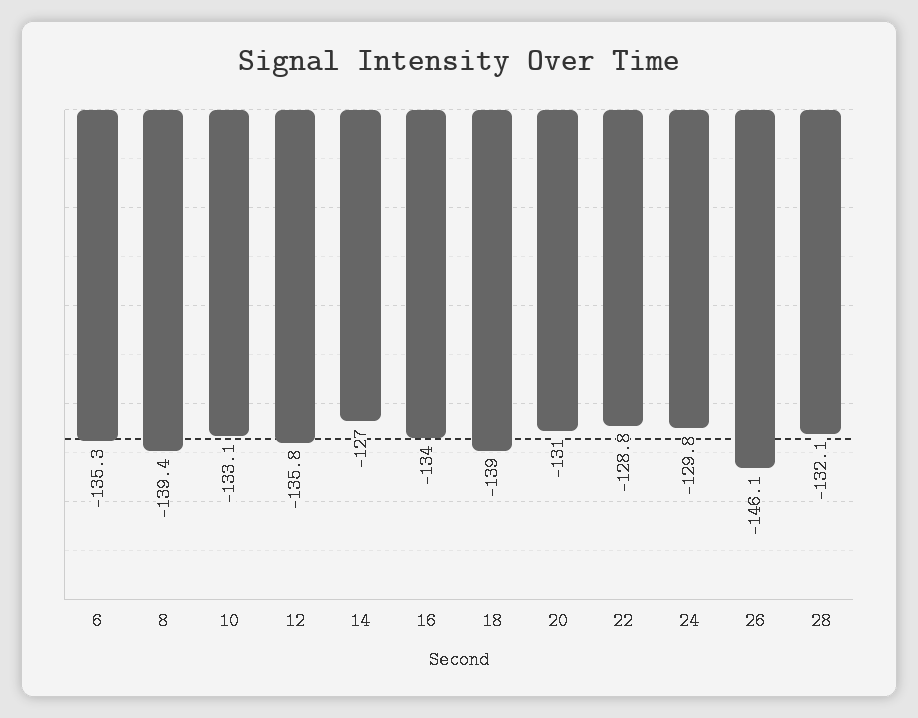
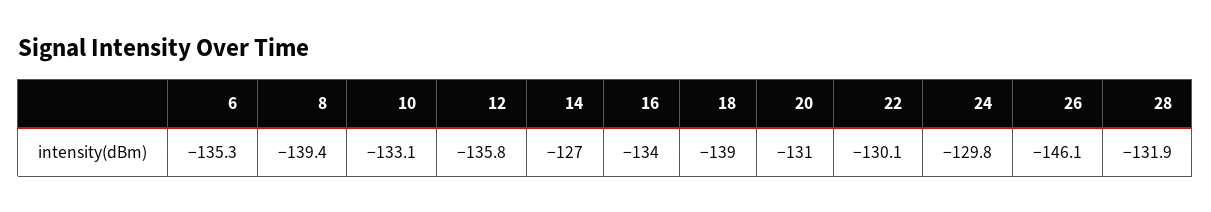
  {
    "6": -135.3,
    "8": -139.4,
    "10": -133.1,
    "12": -135.8,
    "14": -127,
    "16": -134,
    "18": -139,
    "20": -131,
-   "22": -128.8,
+   "22": -130.1,
    "24": -129.8,
    "26": -146.1,
-   "28": -132.1
+   "28": -131.9
  }

